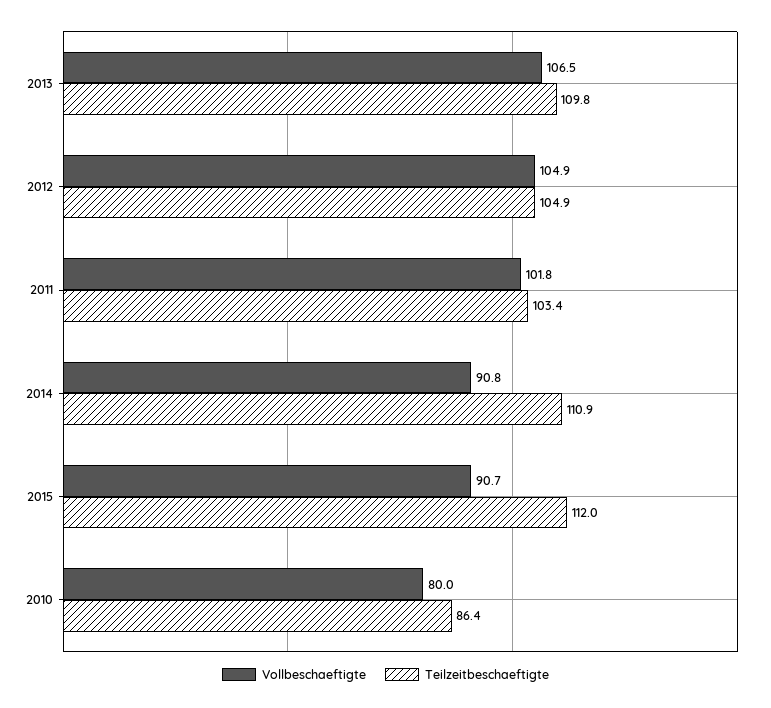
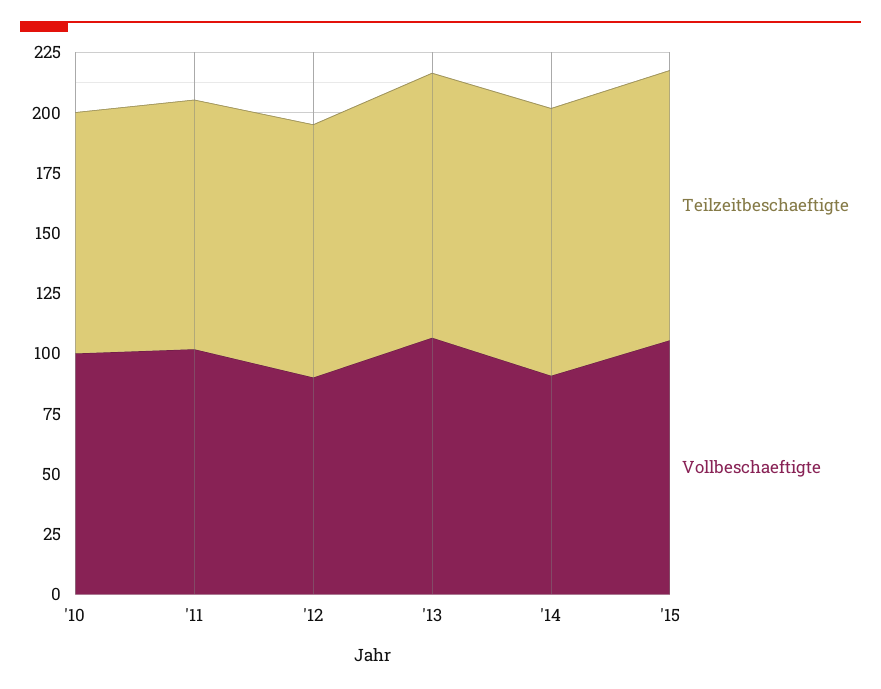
  {
    "Vollbeschaeftigte": {
      "2013": 106.5,
-     "2012": 104.9,
+     "2012": 90,
      "2011": 101.8,
      "2014": 90.8,
-     "2015": 90.7,
+     "2015": 105,
-     "2010": 80
+     "2010": 100
    },
    "Teilzeitbeschaeftigte": {
      "2013": 109.8,
      "2012": 104.9,
      "2011": 103.4,
      "2014": 110.9,
      "2015": 112,
-     "2010": 86.4
+     "2010": 100
    }
  }

